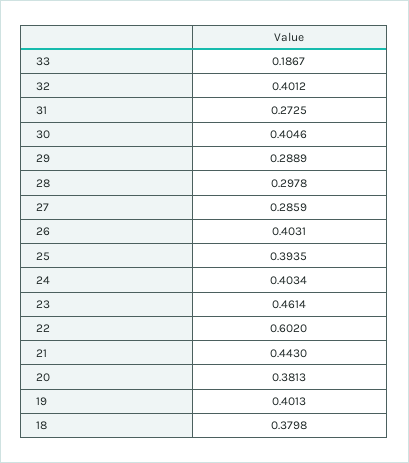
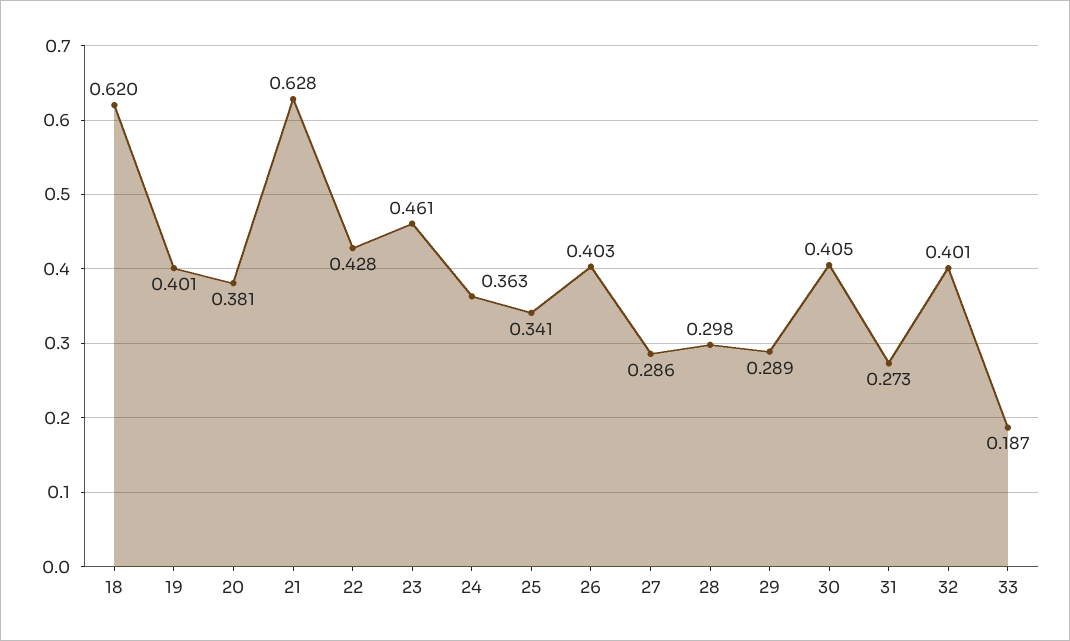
  {
    "33": 0.1867,
    "32": 0.4012,
    "31": 0.2725,
    "30": 0.4046,
    "29": 0.2889,
    "28": 0.2978,
    "27": 0.2859,
    "26": 0.4031,
-   "25": 0.3935,
+   "25": 0.341,
-   "24": 0.4034,
+   "24": 0.363,
    "23": 0.4614,
-   "22": 0.602,
+   "22": 0.428,
-   "21": 0.443,
+   "21": 0.628,
    "20": 0.3813,
    "19": 0.4013,
-   "18": 0.3798
+   "18": 0.62
  }

